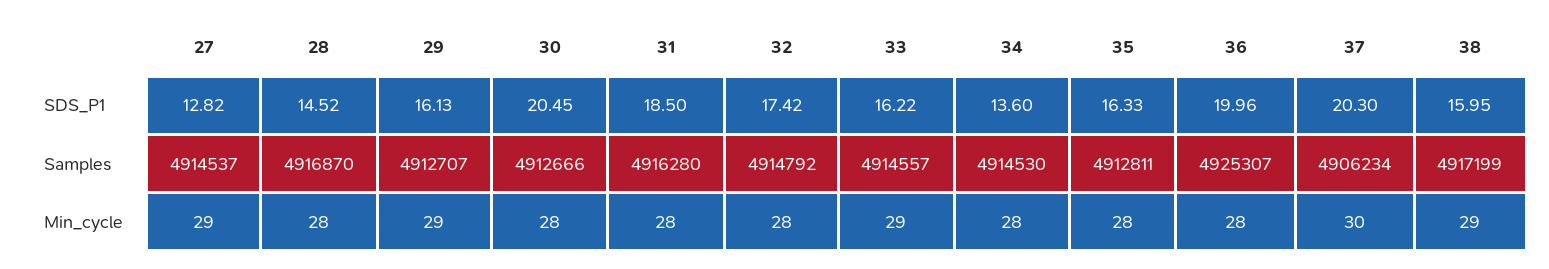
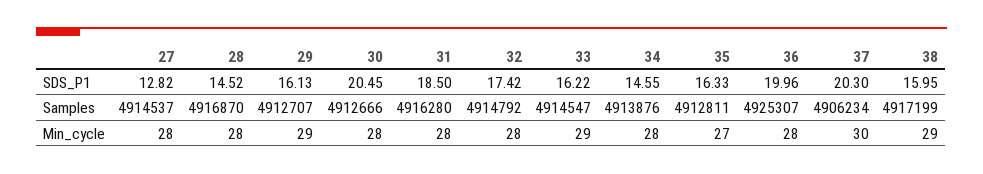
  {
    "27": {
      "SDS_P1": 12.82,
      "Samples": 4914537,
-     "Min_cycle": 29
+     "Min_cycle": 28
    },
    "28": {
      "SDS_P1": 14.52,
      "Samples": 4916870,
      "Min_cycle": 28
    },
    "29": {
      "SDS_P1": 16.13,
      "Samples": 4912707,
      "Min_cycle": 29
    },
    "30": {
      "SDS_P1": 20.45,
      "Samples": 4912666,
      "Min_cycle": 28
    },
    "31": {
      "SDS_P1": 18.5,
      "Samples": 4916280,
      "Min_cycle": 28
    },
    "32": {
      "SDS_P1": 17.42,
      "Samples": 4914792,
      "Min_cycle": 28
    },
    "33": {
      "SDS_P1": 16.22,
-     "Samples": 4914557,
+     "Samples": 4914547,
      "Min_cycle": 29
    },
    "34": {
-     "SDS_P1": 13.6,
+     "SDS_P1": 14.55,
-     "Samples": 4914530,
+     "Samples": 4913876,
      "Min_cycle": 28
    },
    "35": {
      "SDS_P1": 16.33,
      "Samples": 4912811,
-     "Min_cycle": 28
+     "Min_cycle": 27
    },
    "36": {
      "SDS_P1": 19.96,
      "Samples": 4925307,
      "Min_cycle": 28
    },
    "37": {
      "SDS_P1": 20.3,
      "Samples": 4906234,
      "Min_cycle": 30
    },
    "38": {
      "SDS_P1": 15.95,
      "Samples": 4917199,
      "Min_cycle": 29
    }
  }

